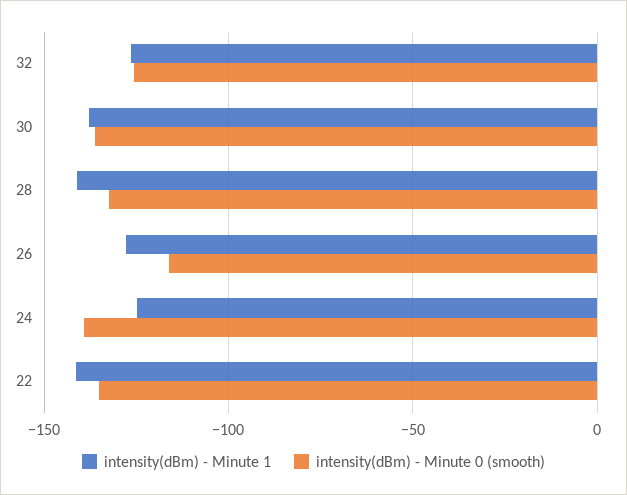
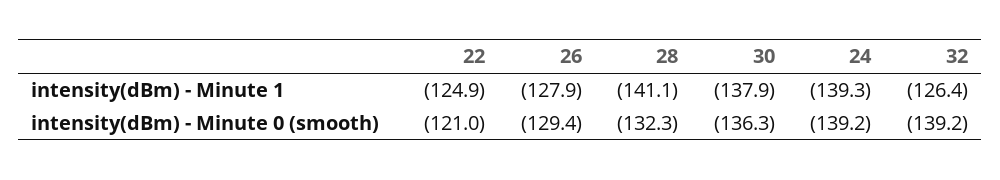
  {
    "intensity(dBm) - Minute 1": {
      "32": -126.4,
      "30": -137.9,
      "28": -141.1,
      "26": -127.9,
-     "24": -125,
+     "24": -139.3,
-     "22": -140
+     "22": -124.9
    },
    "intensity(dBm) - Minute 0 (smooth)": {
-     "32": -125,
+     "32": -139.2,
      "30": -136.3,
      "28": -132.3,
-     "26": -115,
+     "26": -129.4,
      "24": -139.2,
-     "22": -135
+     "22": -121
    }
  }

